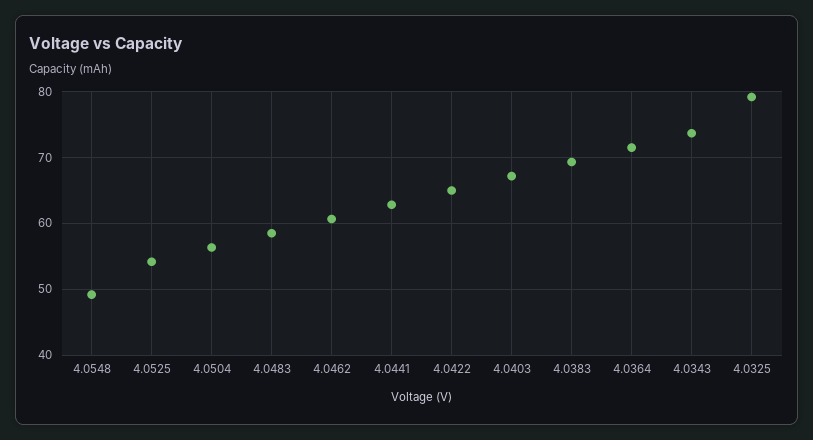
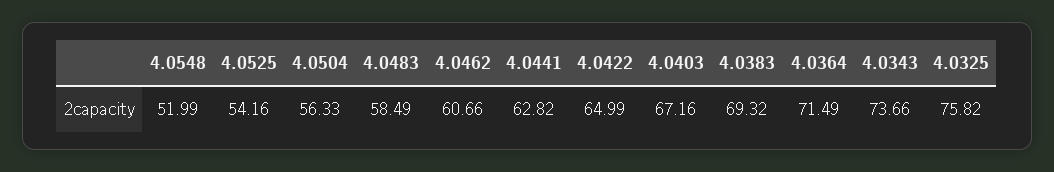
  {
-   "4.0548": 49,
+   "4.0548": 51.99,
    "4.0525": 54.16,
    "4.0504": 56.33,
    "4.0483": 58.49,
    "4.0462": 60.66,
    "4.0441": 62.82,
    "4.0422": 64.99,
    "4.0403": 67.16,
    "4.0383": 69.32,
    "4.0364": 71.49,
    "4.0343": 73.66,
-   "4.0325": 79
+   "4.0325": 75.82
  }

